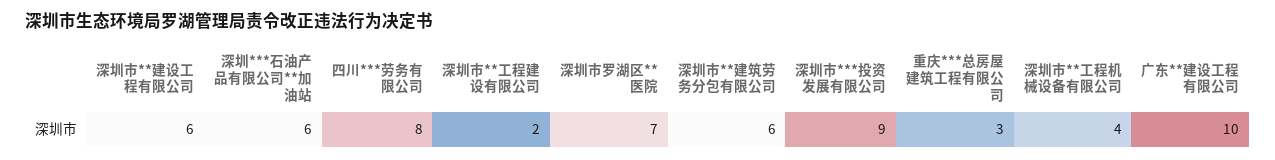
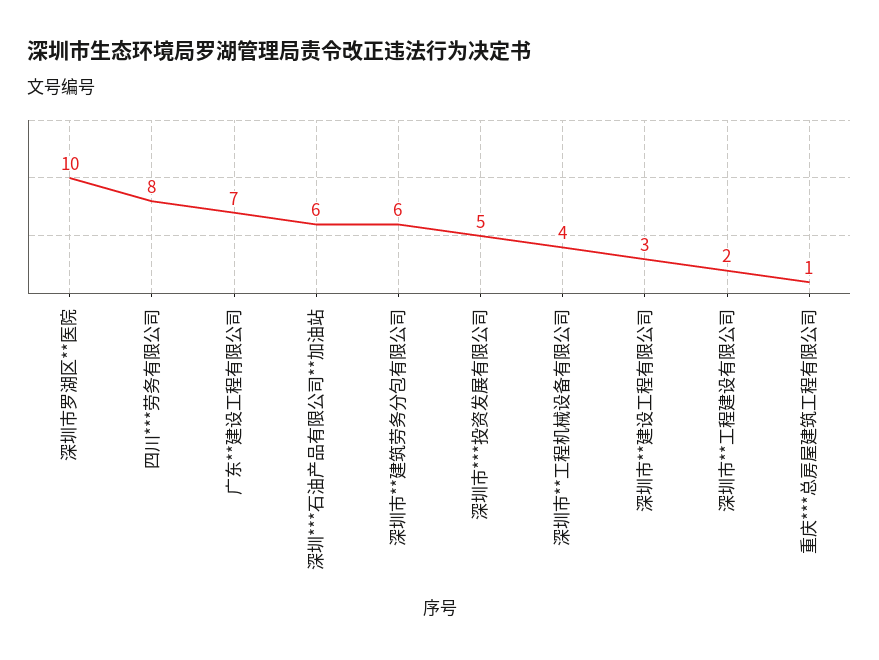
  {
-   "深圳市**建设工程有限公司": 6,
+   "深圳市**建设工程有限公司": 3,
    "深圳***石油产品有限公司**加油站": 6,
    "四川***劳务有限公司": 8,
    "深圳市**工程建设有限公司": 2,
-   "深圳市罗湖区**医院": 7,
+   "深圳市罗湖区**医院": 10,
    "深圳市**建筑劳务分包有限公司": 6,
-   "深圳市***投资发展有限公司": 9,
+   "深圳市***投资发展有限公司": 5,
-   "重庆***总房屋建筑工程有限公司": 3,
+   "重庆***总房屋建筑工程有限公司": 1,
    "深圳市**工程机械设备有限公司": 4,
-   "广东**建设工程有限公司": 10
+   "广东**建设工程有限公司": 7
  }

